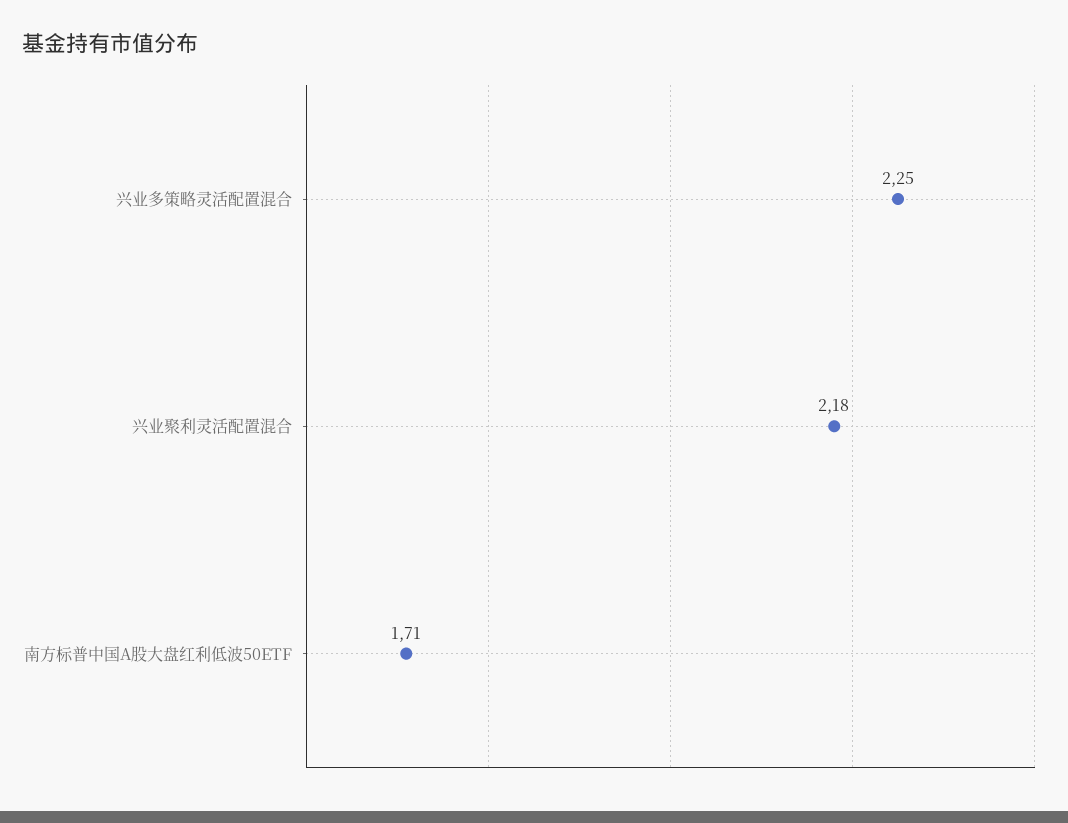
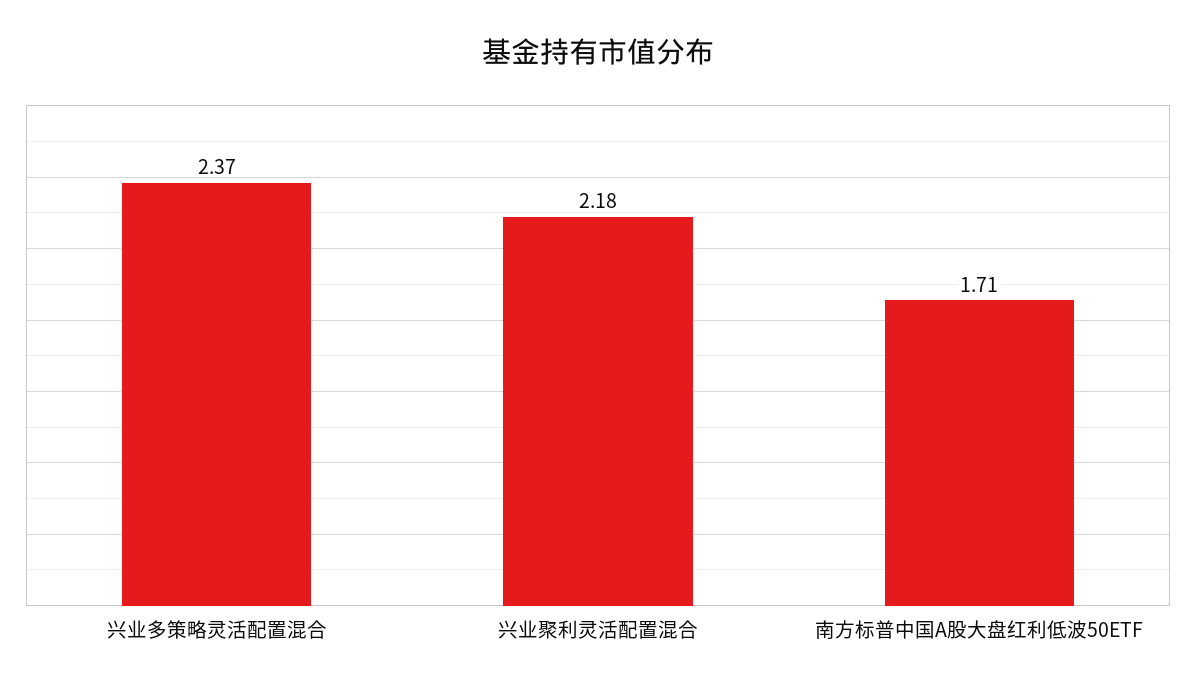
  {
-   "兴业多策略灵活配置混合": 2.25,
+   "兴业多策略灵活配置混合": 2.37,
    "兴业聚利灵活配置混合": 2.18,
    "南方标普中国A股大盘红利低波50ETF": 1.71
  }

